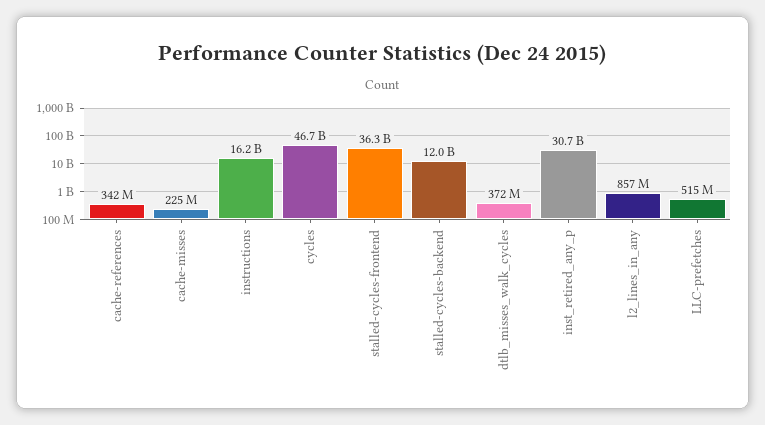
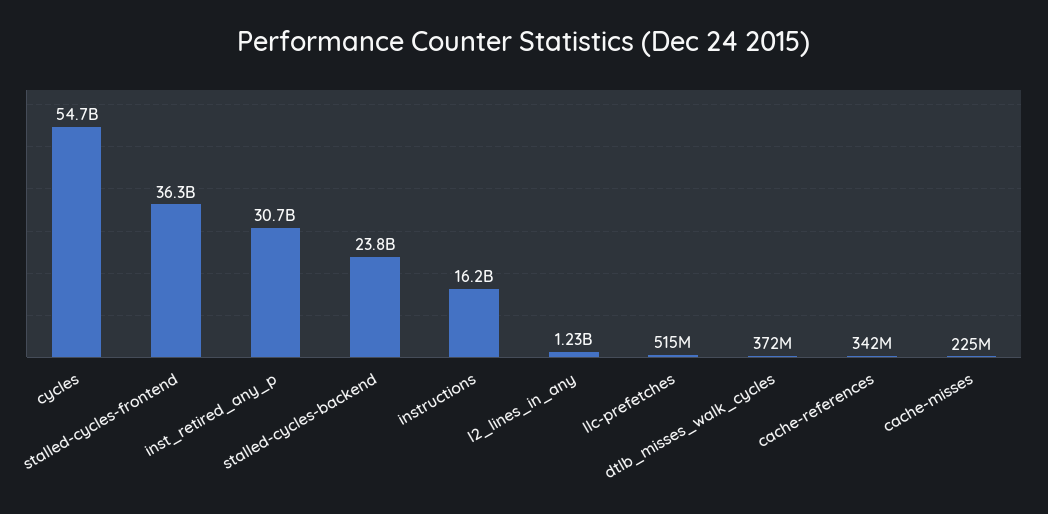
  {
    "cache-references": 342000000,
    "cache-misses": 225000000,
    "instructions": 16200000000,
-   "cycles": 46700000000,
+   "cycles": 54700000000,
    "stalled-cycles-frontend": 36300000000,
-   "stalled-cycles-backend": 12000000000,
+   "stalled-cycles-backend": 23800000000,
    "dtlb_misses_walk_cycles": 372000000,
    "inst_retired_any_p": 30700000000,
-   "l2_lines_in_any": 857000000,
+   "l2_lines_in_any": 1230000000,
    "LLC-prefetches": 515000000
  }

